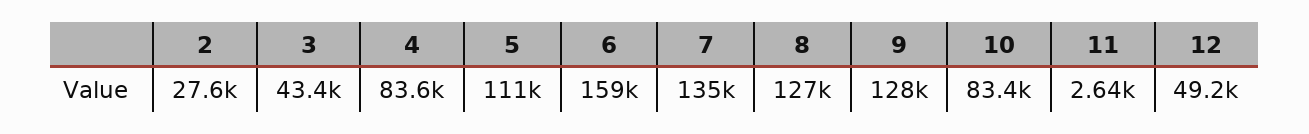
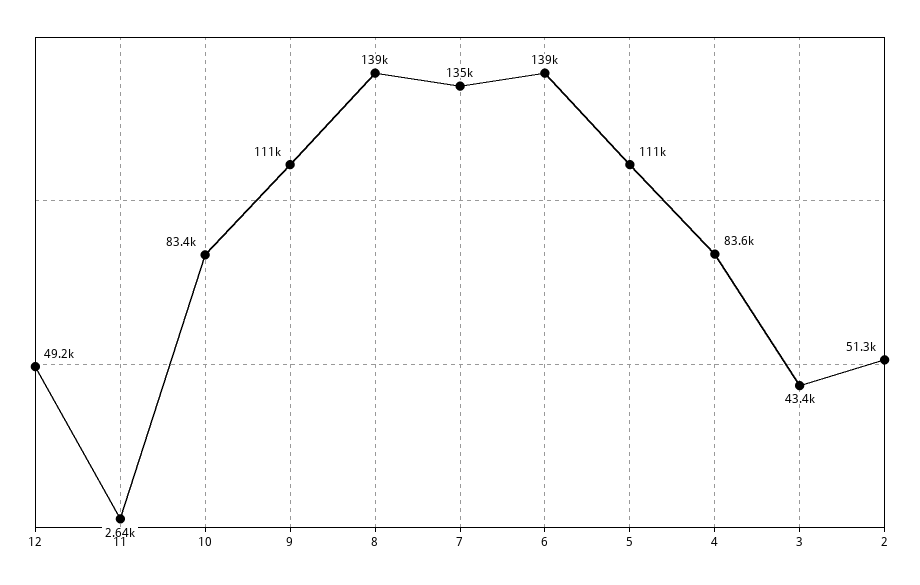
  {
-   "2": 27600,
+   "2": 51300,
    "3": 43400,
    "4": 83600,
    "5": 111000,
-   "6": 159000,
+   "6": 139000,
    "7": 135000,
-   "8": 127000,
+   "8": 139000,
-   "9": 128000,
+   "9": 111000,
    "10": 83400,
    "11": 2640,
    "12": 49200
  }

